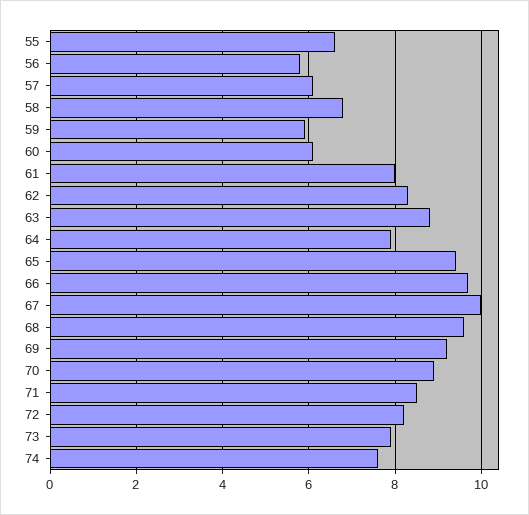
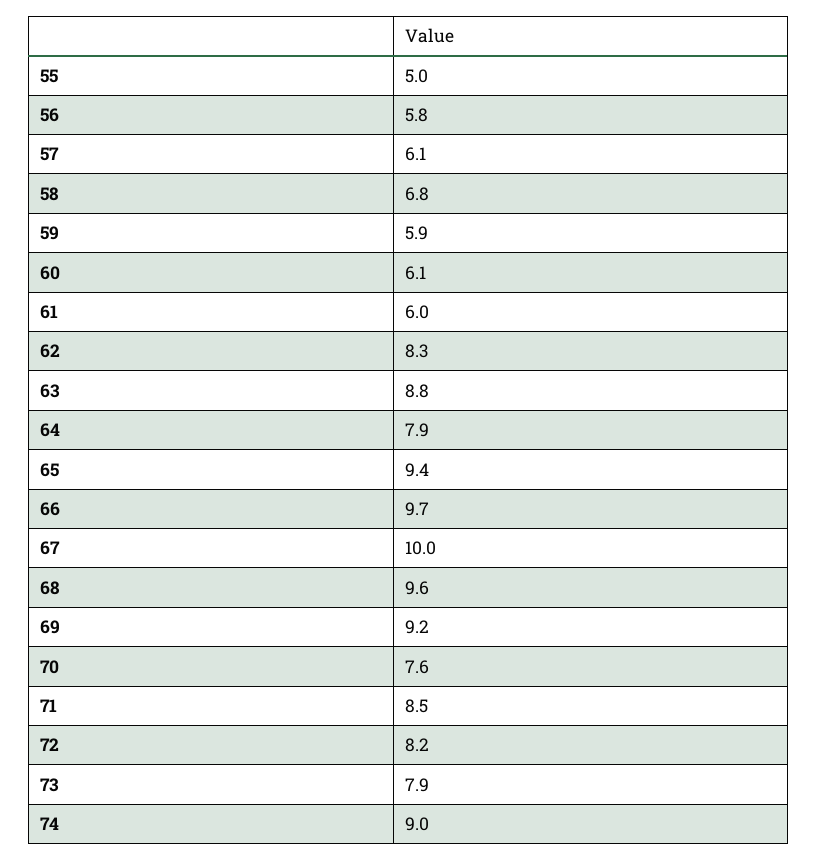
  {
-   "55": 6.5,
+   "55": 5,
    "56": 5.8,
    "57": 6.1,
    "58": 6.8,
    "59": 5.9,
    "60": 6.1,
-   "61": 8,
+   "61": 6,
    "62": 8.3,
    "63": 8.8,
    "64": 7.9,
    "65": 9.4,
    "66": 9.7,
    "67": 10,
    "68": 9.6,
    "69": 9.2,
-   "70": 9,
+   "70": 7.6,
    "71": 8.5,
    "72": 8.2,
    "73": 7.9,
-   "74": 7.5
+   "74": 9
  }

